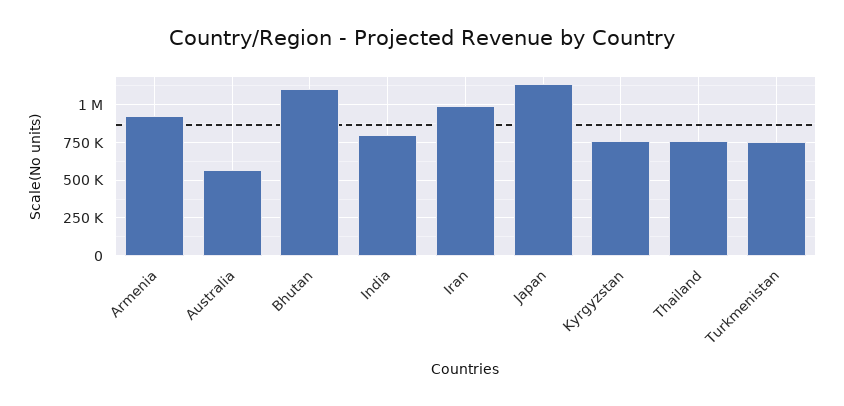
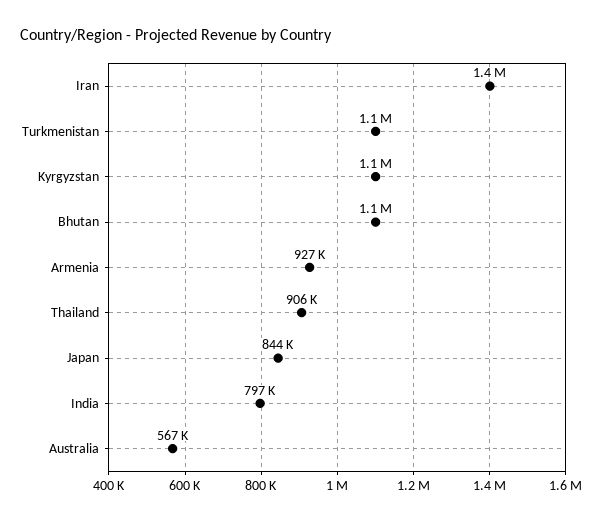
  {
    "Armenia": 927000,
    "Australia": 567000,
    "Bhutan": 1100000,
    "India": 797000,
-   "Iran": 1000000,
+   "Iran": 1400000,
-   "Japan": 1150000,
+   "Japan": 844000,
-   "Kyrgyzstan": 750000,
+   "Kyrgyzstan": 1100000,
-   "Thailand": 750000,
+   "Thailand": 906000,
-   "Turkmenistan": 750000
+   "Turkmenistan": 1100000
  }

